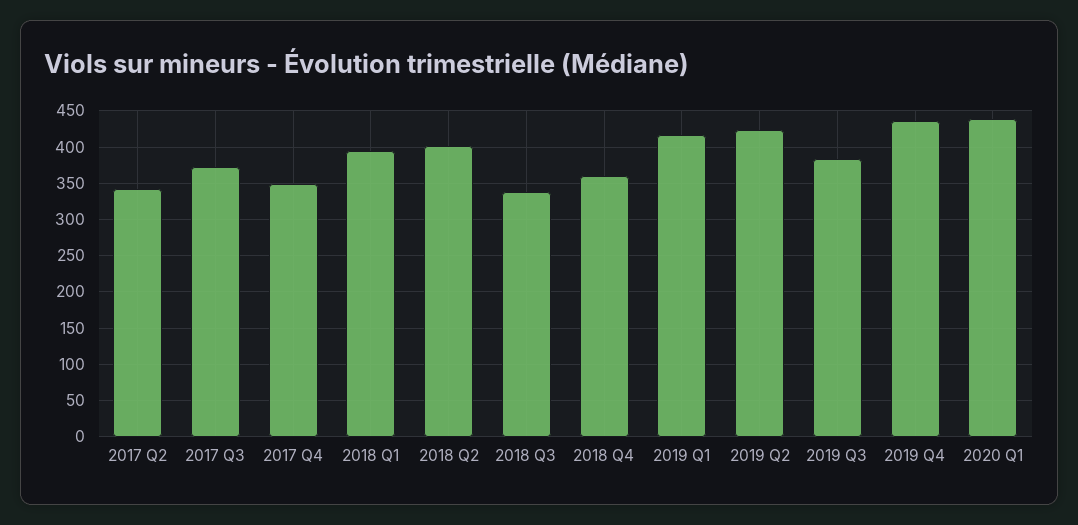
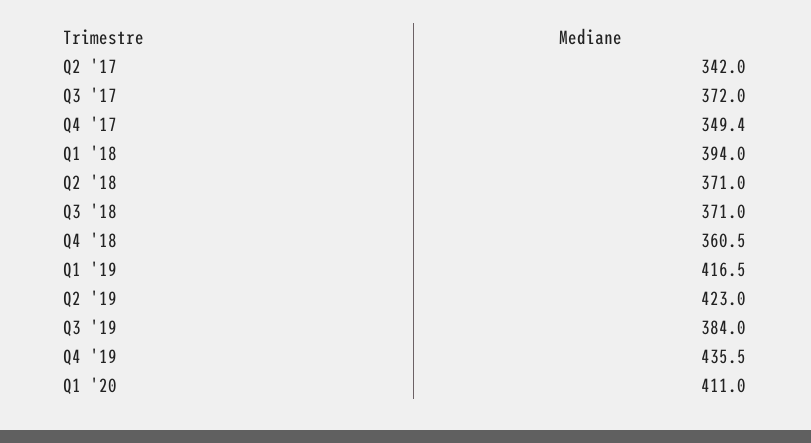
  {
    "2017 Q2": 342,
    "2017 Q3": 372,
    "2017 Q4": 349.4,
    "2018 Q1": 394,
-   "2018 Q2": 400,
+   "2018 Q2": 371,
-   "2018 Q3": 340,
+   "2018 Q3": 371,
    "2018 Q4": 360.5,
    "2019 Q1": 416.5,
    "2019 Q2": 423,
    "2019 Q3": 384,
    "2019 Q4": 435.5,
-   "2020 Q1": 440
+   "2020 Q1": 411
  }

